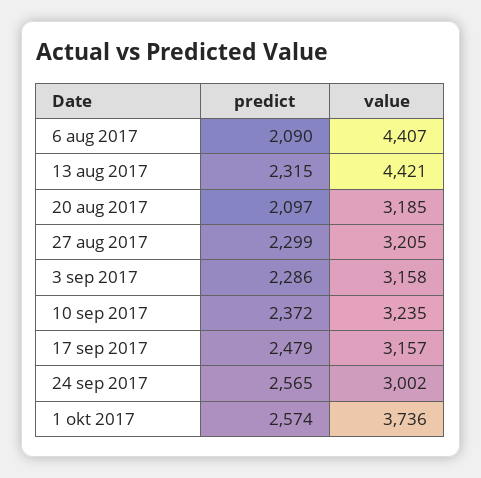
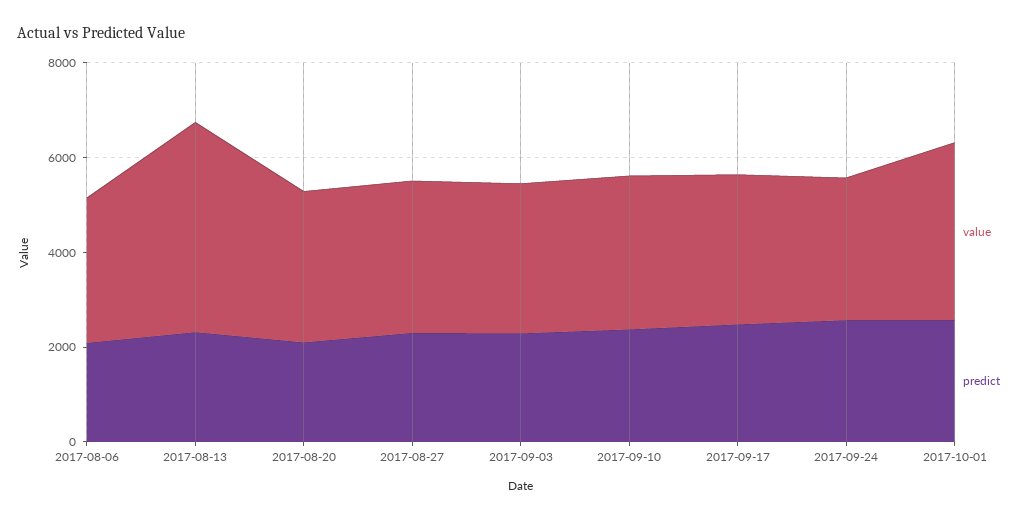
  {
    "predict": {
      "6 aug 2017": 2090,
      "13 aug 2017": 2315,
      "20 aug 2017": 2097,
      "27 aug 2017": 2299,
      "3 sep 2017": 2286,
      "10 sep 2017": 2372,
      "17 sep 2017": 2479,
      "24 sep 2017": 2565,
      "1 okt 2017": 2574
    },
    "value": {
-     "6 aug 2017": 4407,
+     "6 aug 2017": 3000,
      "13 aug 2017": 4421,
      "20 aug 2017": 3185,
      "27 aug 2017": 3205,
      "3 sep 2017": 3158,
      "10 sep 2017": 3235,
      "17 sep 2017": 3157,
      "24 sep 2017": 3002,
      "1 okt 2017": 3736
    }
  }

